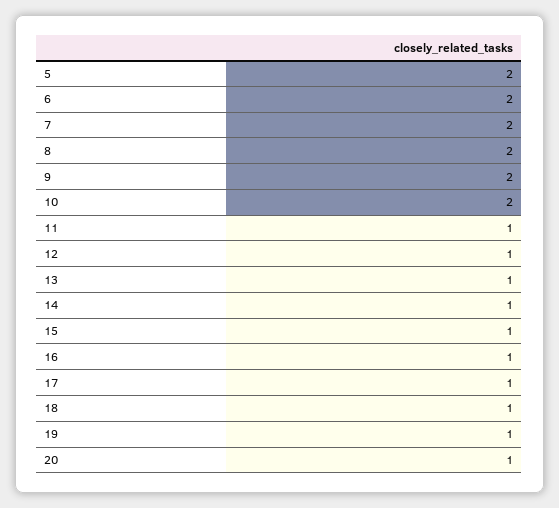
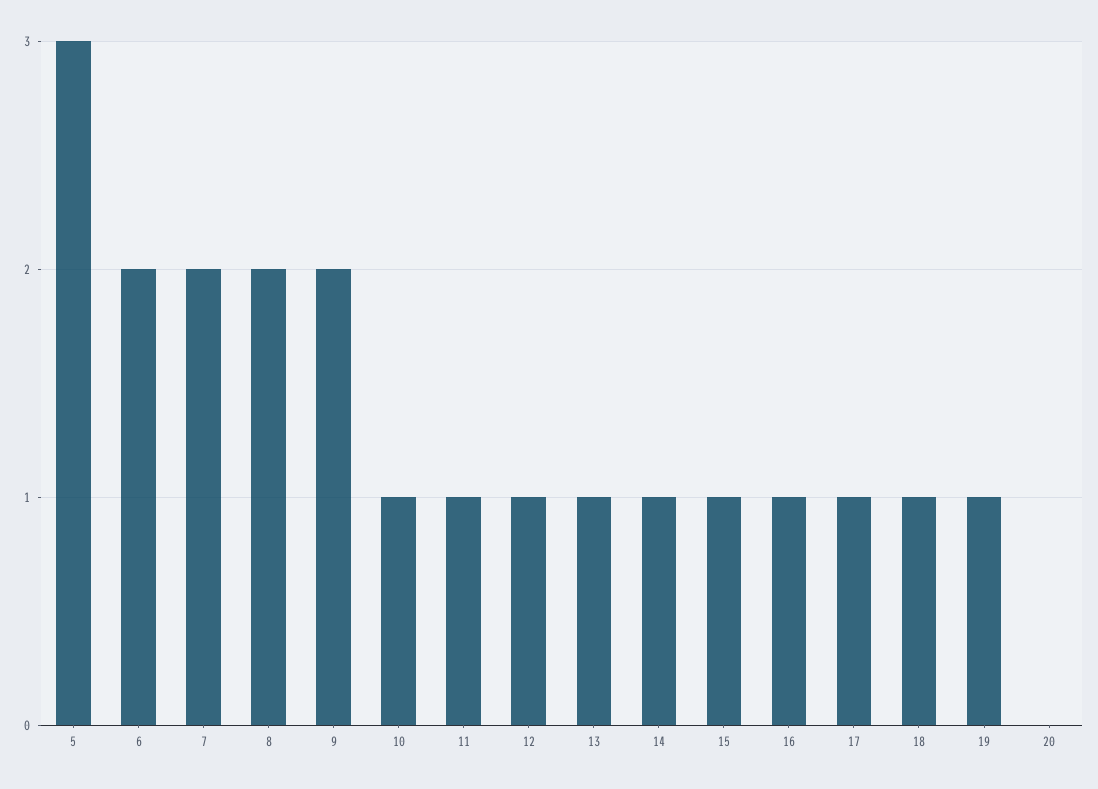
  {
-   "5": 2,
+   "5": 3,
    "6": 2,
    "7": 2,
    "8": 2,
    "9": 2,
-   "10": 2,
+   "10": 1,
    "11": 1,
    "12": 1,
    "13": 1,
    "14": 1,
    "15": 1,
    "16": 1,
    "17": 1,
    "18": 1,
    "19": 1,
-   "20": 1
+   "20": 0
  }

